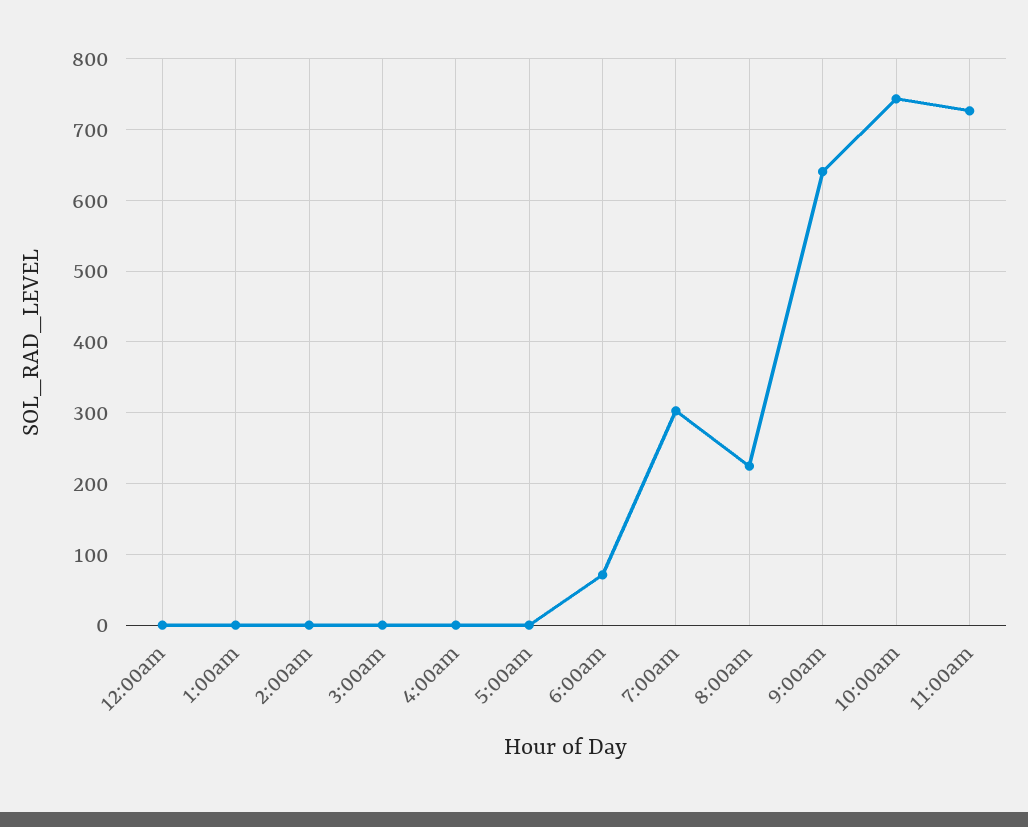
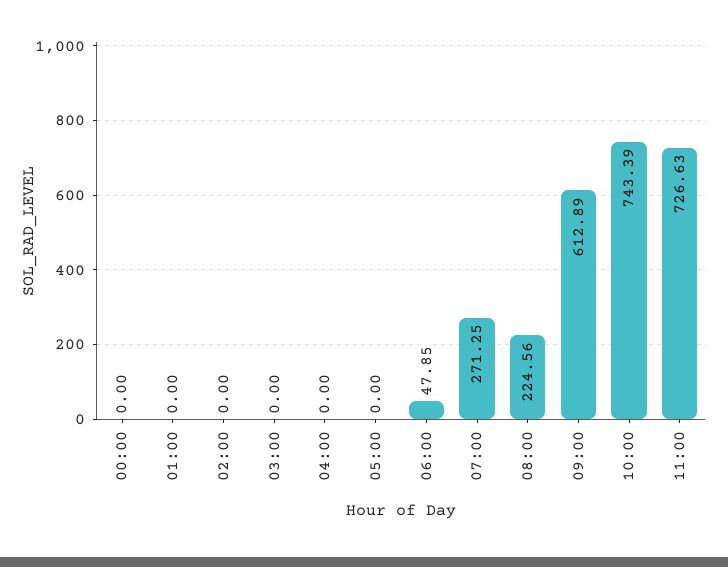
  {
    "12:00am": 0,
    "1:00am": 0,
    "2:00am": 0,
    "3:00am": 0,
    "4:00am": 0,
    "5:00am": 0,
-   "6:00am": 70,
+   "6:00am": 47.85,
-   "7:00am": 300,
+   "7:00am": 271.25,
    "8:00am": 224.56,
-   "9:00am": 640,
+   "9:00am": 612.89,
    "10:00am": 743.39,
    "11:00am": 726.63
  }

